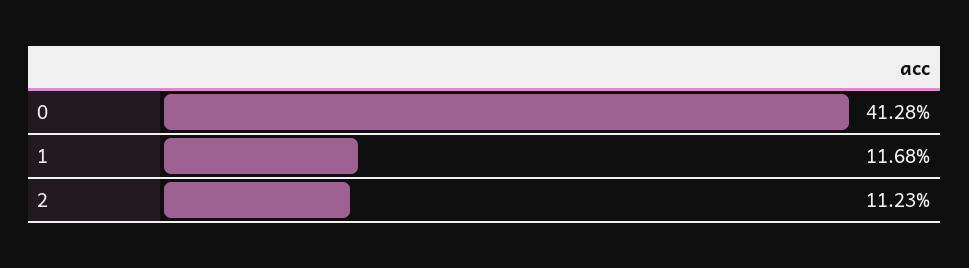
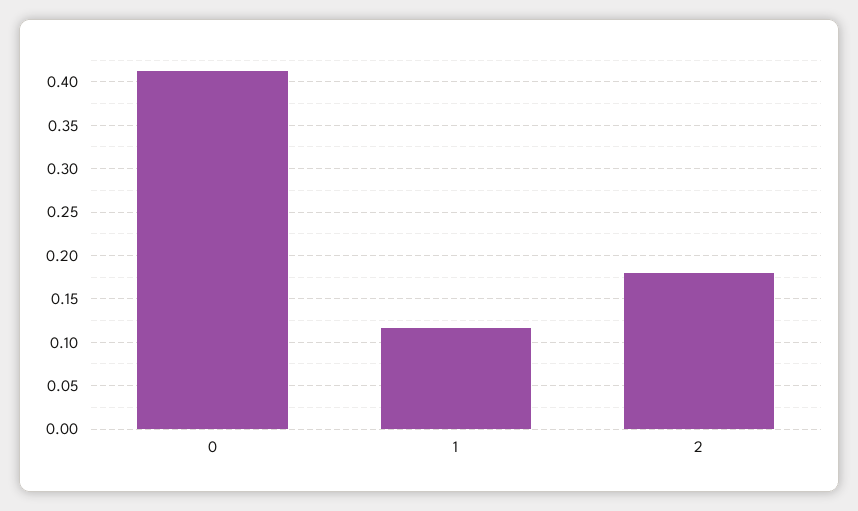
  {
    "0": 0.4128,
    "1": 0.1168,
-   "2": 0.1123
+   "2": 0.18
  }

